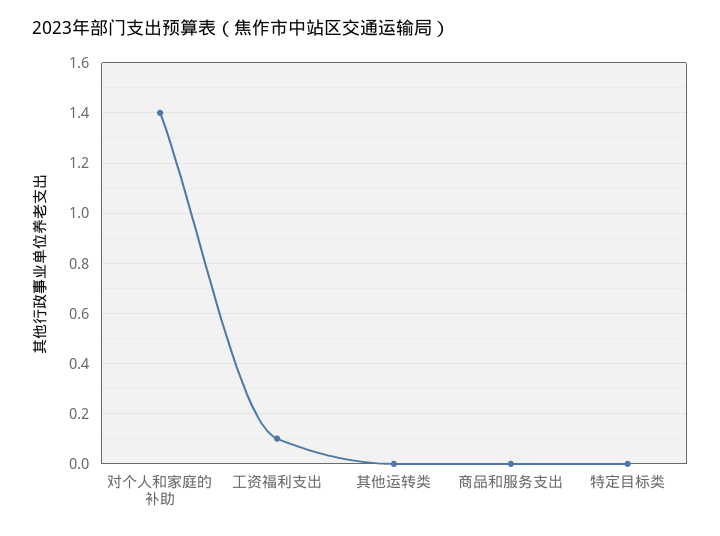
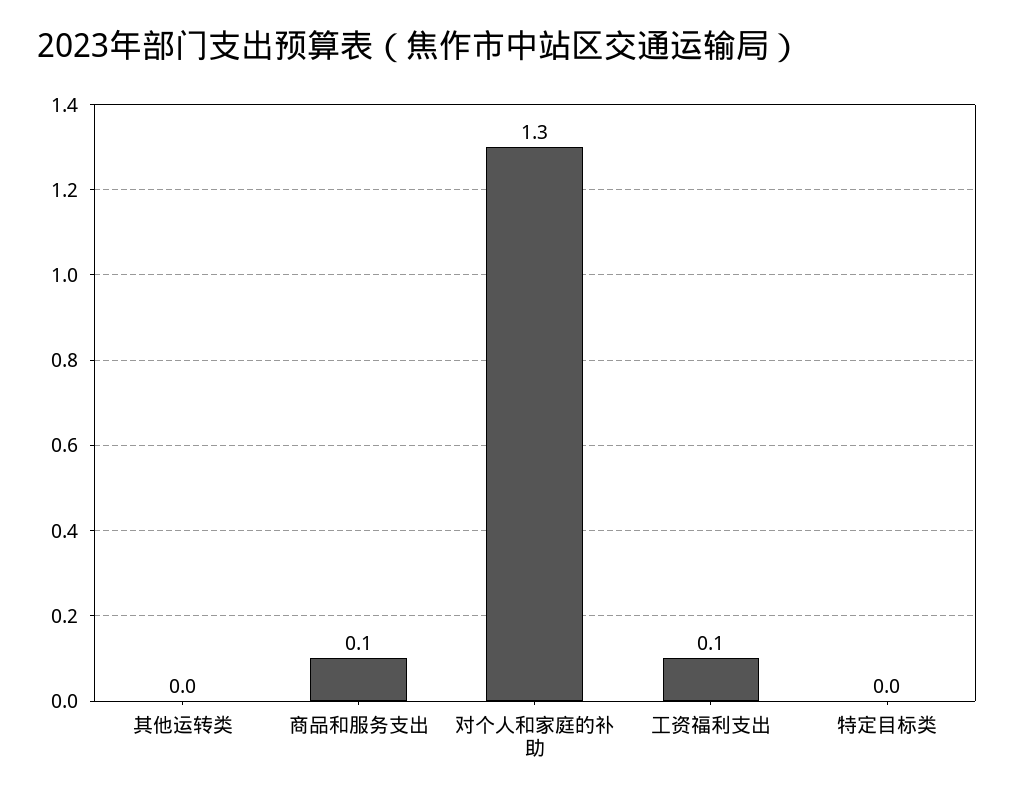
  {
-   "对个人和家庭的补助": 1.4,
+   "对个人和家庭的补助": 1.3,
    "工资福利支出": 0.1,
    "其他运转类": 0,
-   "商品和服务支出": 0,
+   "商品和服务支出": 0.1,
    "特定目标类": 0
  }

